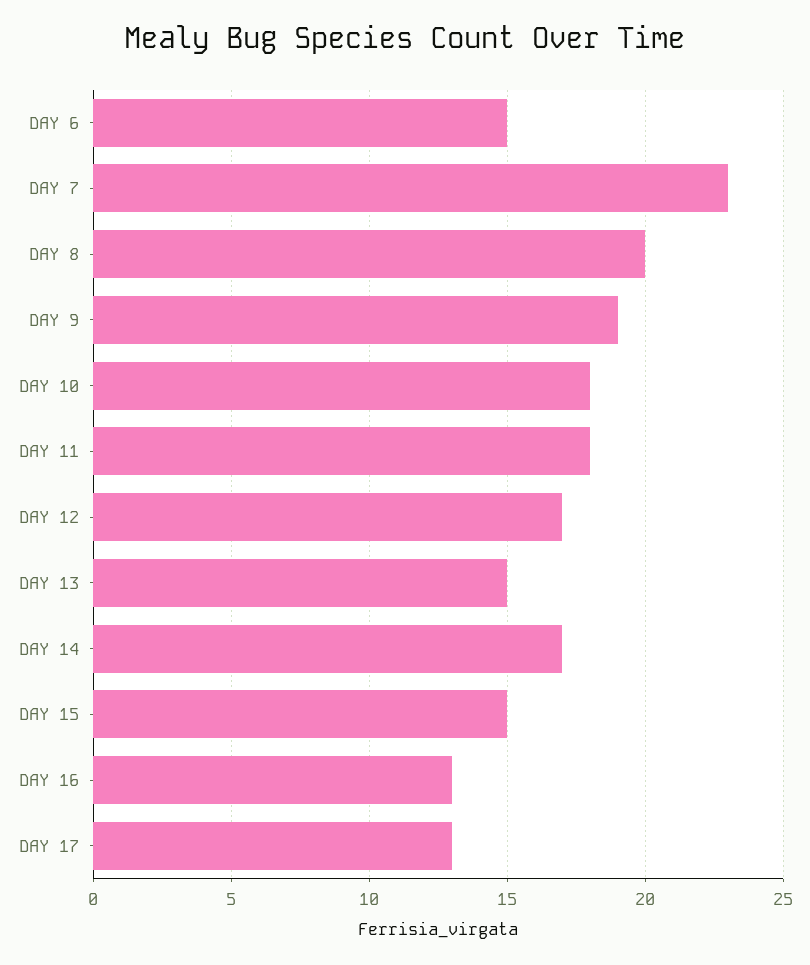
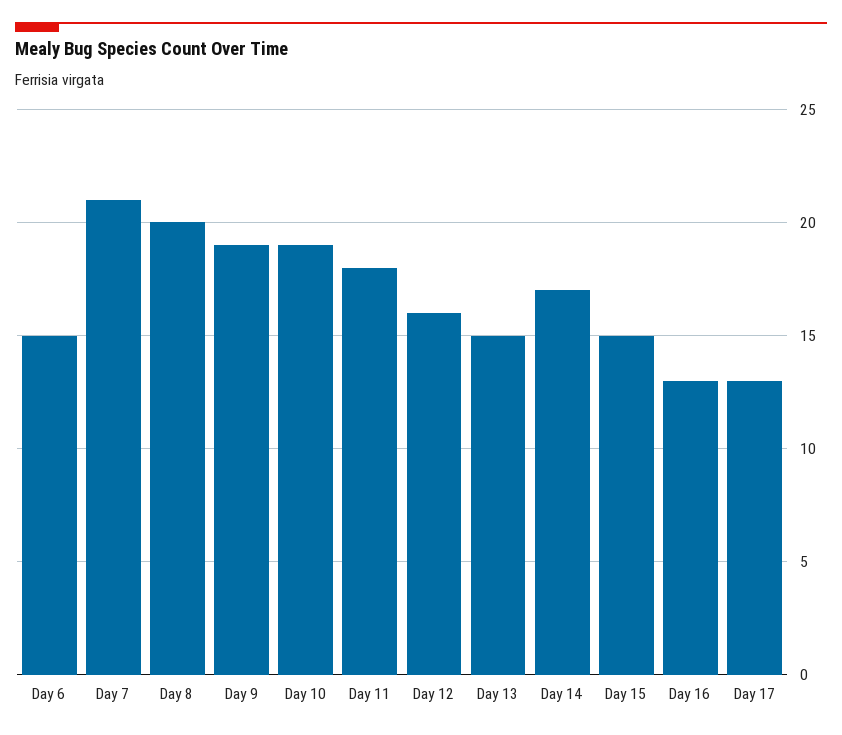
  {
    "DAY 6": 15,
-   "DAY 7": 23,
+   "DAY 7": 21,
    "DAY 8": 20,
    "DAY 9": 19,
-   "DAY 10": 18,
+   "DAY 10": 19,
    "DAY 11": 18,
-   "DAY 12": 17,
+   "DAY 12": 16,
    "DAY 13": 15,
    "DAY 14": 17,
    "DAY 15": 15,
    "DAY 16": 13,
    "DAY 17": 13
  }

